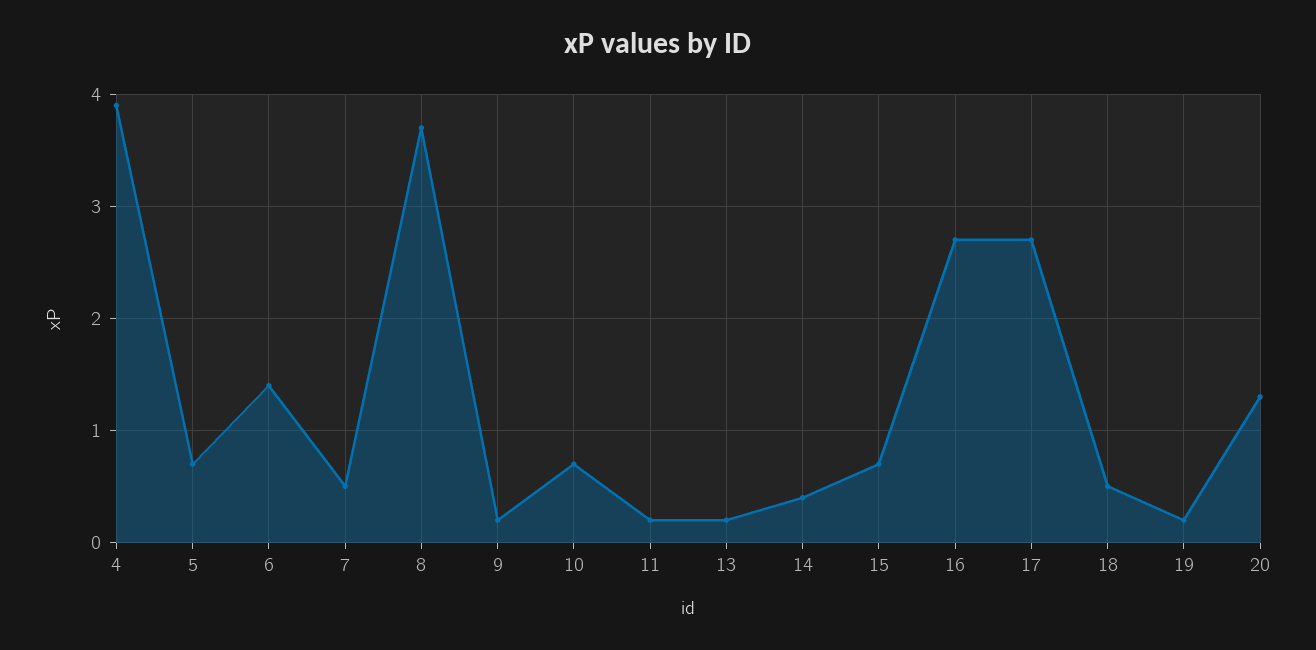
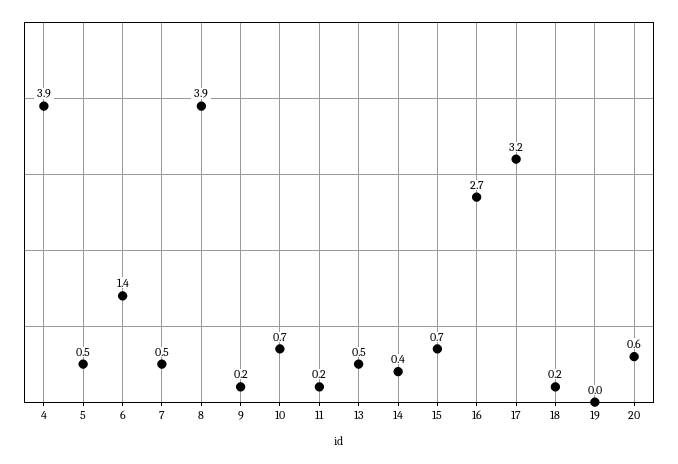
  {
    "4": 3.9,
-   "5": 0.7,
+   "5": 0.5,
    "6": 1.4,
    "7": 0.5,
-   "8": 3.7,
+   "8": 3.9,
    "9": 0.2,
    "10": 0.7,
    "11": 0.2,
-   "13": 0.2,
+   "13": 0.5,
    "14": 0.4,
    "15": 0.7,
    "16": 2.7,
-   "17": 2.7,
+   "17": 3.2,
-   "18": 0.5,
+   "18": 0.2,
-   "19": 0.2,
+   "19": 0,
-   "20": 1.3
+   "20": 0.6
  }

